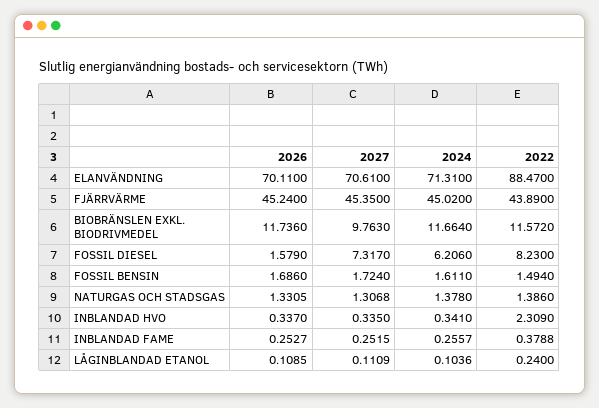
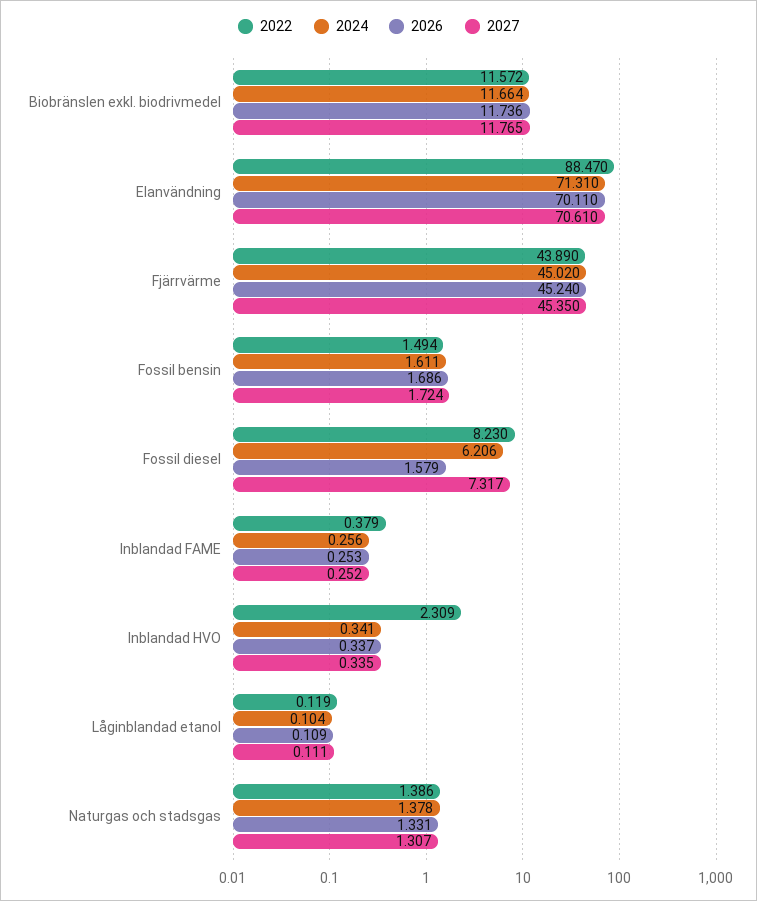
  {
    "2026": {
      "ELANVÄNDNING": 70.11,
      "FJÄRRVÄRME": 45.24,
      "BIOBRÄNSLEN EXKL. BIODRIVMEDEL": 11.736,
      "FOSSIL DIESEL": 1.579,
      "FOSSIL BENSIN": 1.686,
      "NATURGAS OCH STADSGAS": 1.3305,
      "INBLANDAD HVO": 0.337,
      "INBLANDAD FAME": 0.2527,
      "LÅGINBLANDAD ETANOL": 0.1085
    },
    "2027": {
      "ELANVÄNDNING": 70.61,
      "FJÄRRVÄRME": 45.35,
-     "BIOBRÄNSLEN EXKL. BIODRIVMEDEL": 9.763,
+     "BIOBRÄNSLEN EXKL. BIODRIVMEDEL": 11.765,
      "FOSSIL DIESEL": 7.317,
      "FOSSIL BENSIN": 1.724,
      "NATURGAS OCH STADSGAS": 1.3068,
      "INBLANDAD HVO": 0.335,
      "INBLANDAD FAME": 0.2515,
      "LÅGINBLANDAD ETANOL": 0.1109
    },
    "2024": {
      "ELANVÄNDNING": 71.31,
      "FJÄRRVÄRME": 45.02,
      "BIOBRÄNSLEN EXKL. BIODRIVMEDEL": 11.664,
      "FOSSIL DIESEL": 6.206,
      "FOSSIL BENSIN": 1.611,
      "NATURGAS OCH STADSGAS": 1.378,
      "INBLANDAD HVO": 0.341,
      "INBLANDAD FAME": 0.2557,
      "LÅGINBLANDAD ETANOL": 0.1036
    },
    "2022": {
      "ELANVÄNDNING": 88.47,
      "FJÄRRVÄRME": 43.89,
      "BIOBRÄNSLEN EXKL. BIODRIVMEDEL": 11.572,
      "FOSSIL DIESEL": 8.23,
      "FOSSIL BENSIN": 1.494,
      "NATURGAS OCH STADSGAS": 1.386,
      "INBLANDAD HVO": 2.309,
      "INBLANDAD FAME": 0.3788,
-     "LÅGINBLANDAD ETANOL": 0.24
+     "LÅGINBLANDAD ETANOL": 0.119
    }
  }

